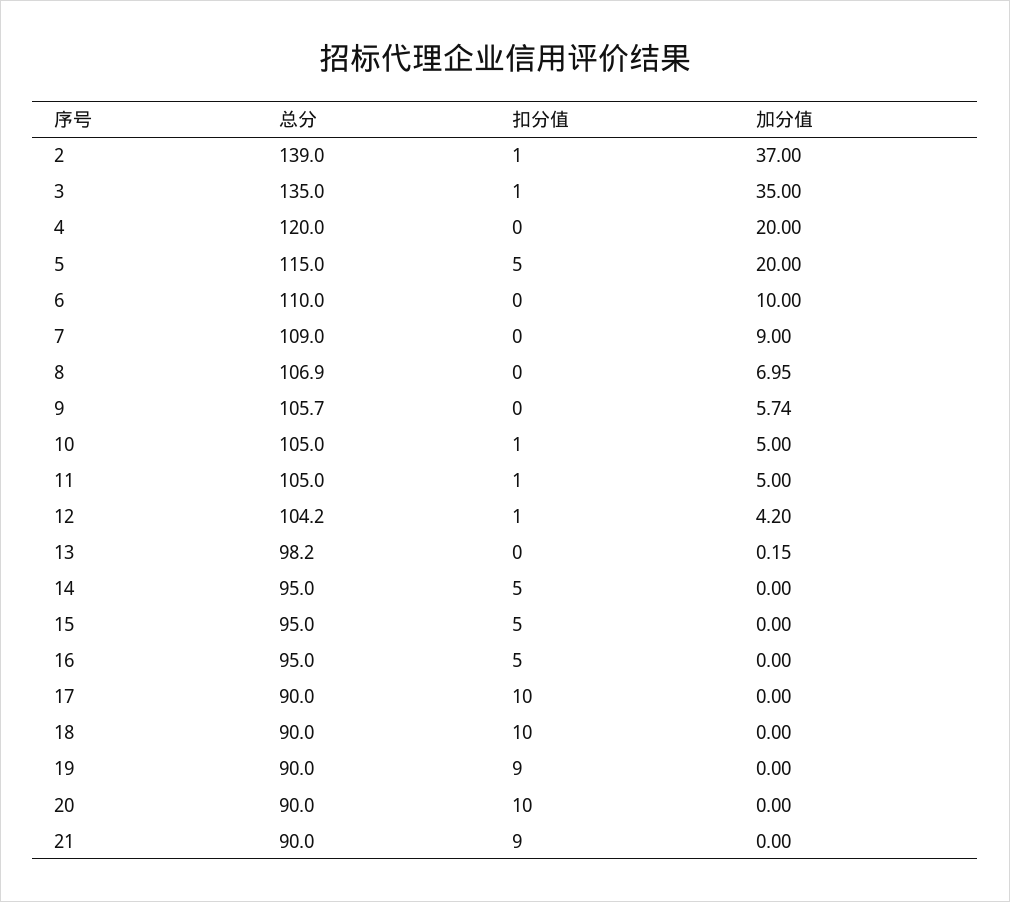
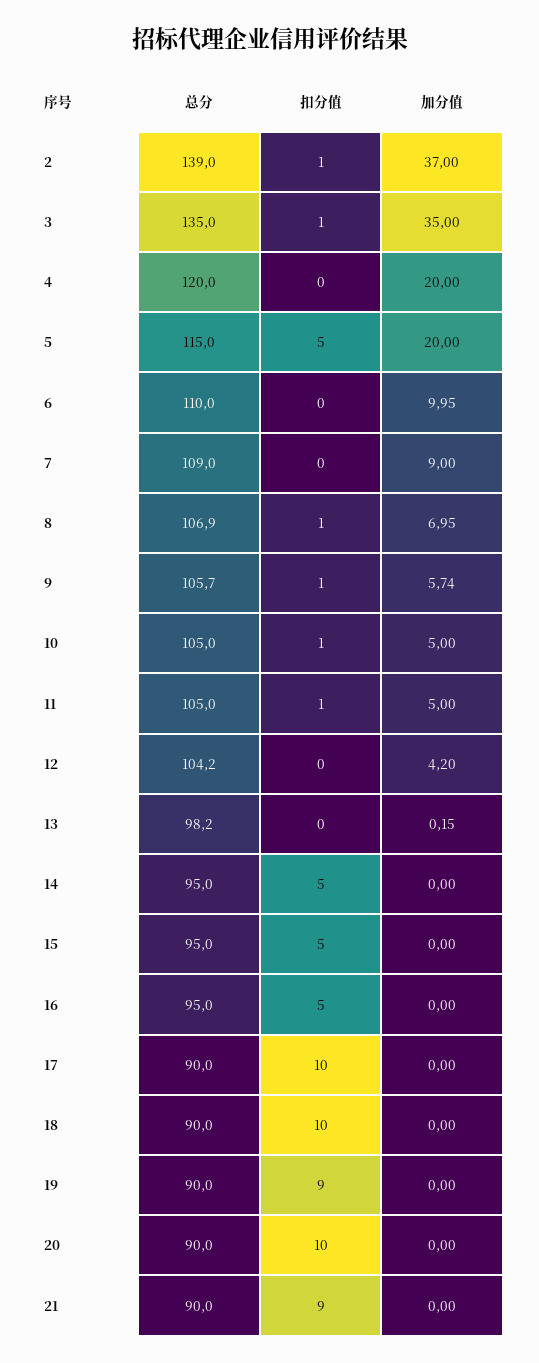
  {
    "总分": {
      "2": 139,
      "3": 135,
      "4": 120,
      "5": 115,
      "6": 110,
      "7": 109,
      "8": 106.9,
      "9": 105.7,
      "10": 105,
      "11": 105,
      "12": 104.2,
      "13": 98.2,
      "14": 95,
      "15": 95,
      "16": 95,
      "17": 90,
      "18": 90,
      "19": 90,
      "20": 90,
      "21": 90
    },
    "扣分值": {
      "2": 1,
      "3": 1,
      "4": 0,
      "5": 5,
      "6": 0,
      "7": 0,
-     "8": 0,
+     "8": 1,
-     "9": 0,
+     "9": 1,
      "10": 1,
      "11": 1,
-     "12": 1,
+     "12": 0,
      "13": 0,
      "14": 5,
      "15": 5,
      "16": 5,
      "17": 10,
      "18": 10,
      "19": 9,
      "20": 10,
      "21": 9
    },
    "加分值": {
      "2": 37,
      "3": 35,
      "4": 20,
      "5": 20,
-     "6": 10,
+     "6": 9.95,
      "7": 9,
      "8": 6.95,
      "9": 5.74,
      "10": 5,
      "11": 5,
      "12": 4.2,
      "13": 0.15,
      "14": 0,
      "15": 0,
      "16": 0,
      "17": 0,
      "18": 0,
      "19": 0,
      "20": 0,
      "21": 0
    }
  }

